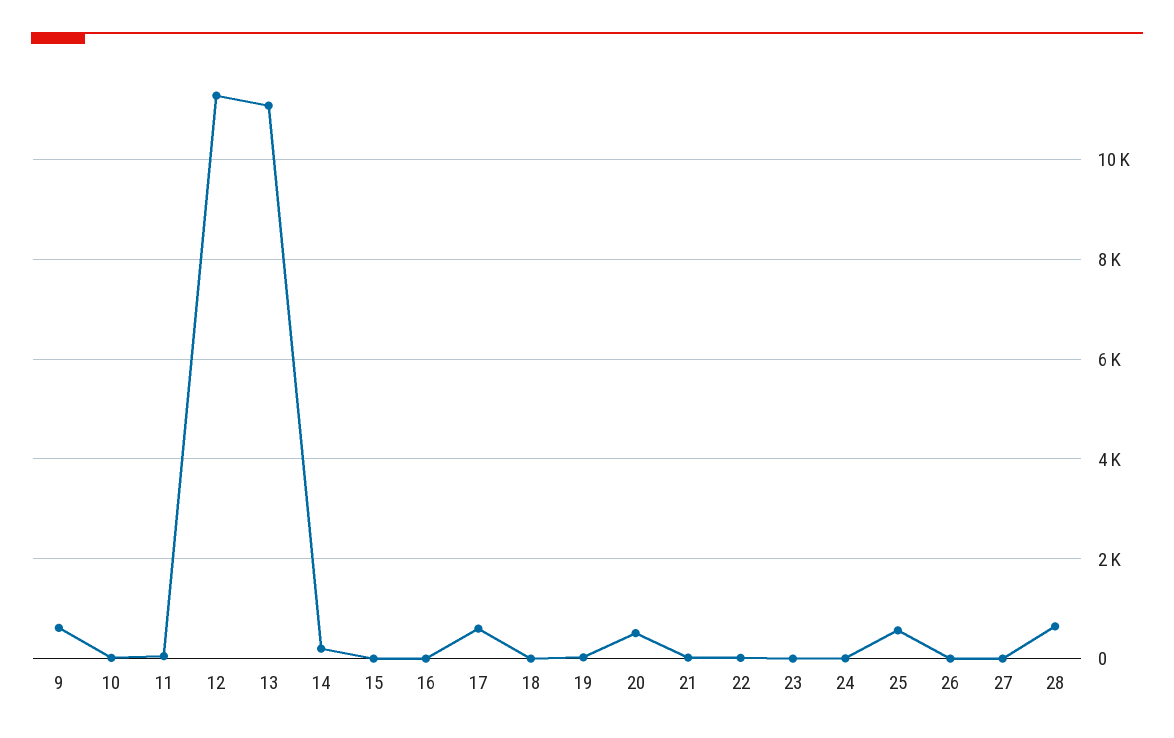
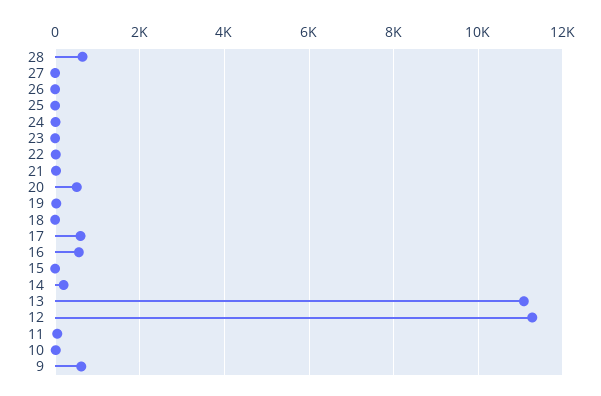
  {
    "9": 600,
    "10": 0,
    "11": 0,
    "12": 11200,
    "13": 11000,
    "14": 200,
    "15": 0,
-   "16": 0,
+   "16": 600,
    "17": 600,
    "18": 0,
    "19": 0,
    "20": 600,
    "21": 0,
    "22": 0,
    "23": 0,
    "24": 0,
-   "25": 600,
+   "25": 0,
    "26": 0,
    "27": 0,
    "28": 600
  }

